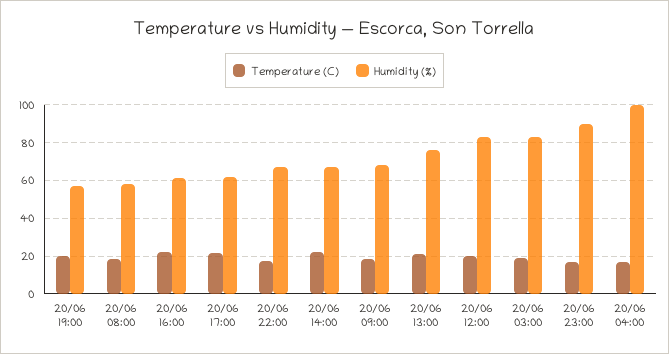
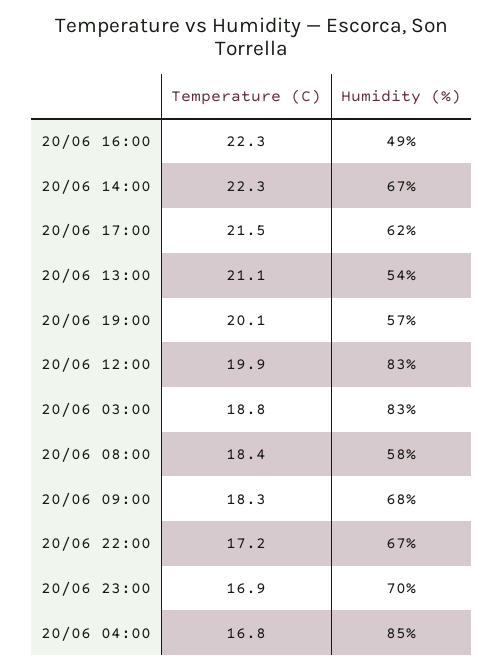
  {
    "Temperature (C)": {
      "20/06 19:00": 20.1,
      "20/06 08:00": 18.4,
      "20/06 16:00": 22.3,
      "20/06 17:00": 21.5,
      "20/06 22:00": 17.2,
      "20/06 14:00": 22.3,
      "20/06 09:00": 18.3,
      "20/06 13:00": 21.1,
      "20/06 12:00": 19.9,
      "20/06 03:00": 18.8,
      "20/06 23:00": 16.9,
      "20/06 04:00": 16.8
    },
    "Humidity (%)": {
      "20/06 19:00": 57,
      "20/06 08:00": 58,
-     "20/06 16:00": 60,
+     "20/06 16:00": 49,
      "20/06 17:00": 62,
      "20/06 22:00": 67,
      "20/06 14:00": 67,
      "20/06 09:00": 68,
-     "20/06 13:00": 75,
+     "20/06 13:00": 54,
      "20/06 12:00": 83,
      "20/06 03:00": 83,
-     "20/06 23:00": 90,
+     "20/06 23:00": 70,
-     "20/06 04:00": 100
+     "20/06 04:00": 85
    }
  }

